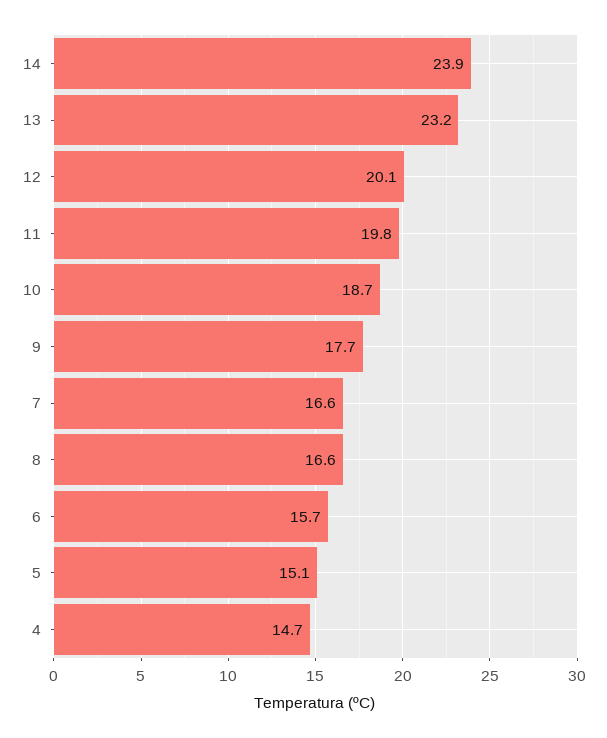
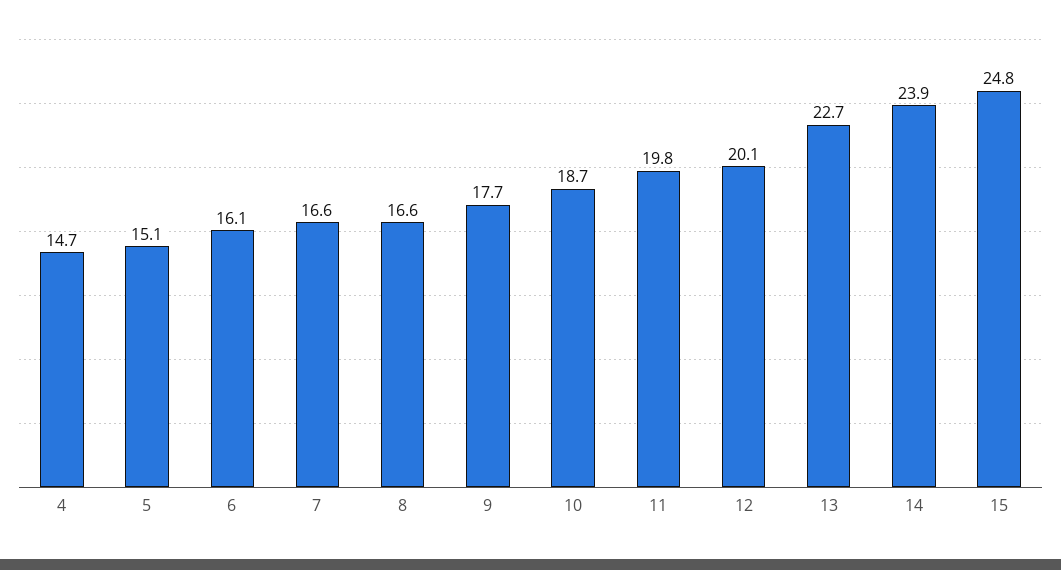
  {
    "14": 23.9,
-   "13": 23.2,
+   "13": 22.7,
    "12": 20.1,
    "11": 19.8,
    "10": 18.7,
    "9": 17.7,
    "7": 16.6,
    "8": 16.6,
-   "6": 15.7,
+   "6": 16.1,
    "5": 15.1,
-   "4": 14.7
+   "4": 14.7,
+   "15": 24.8
  }

